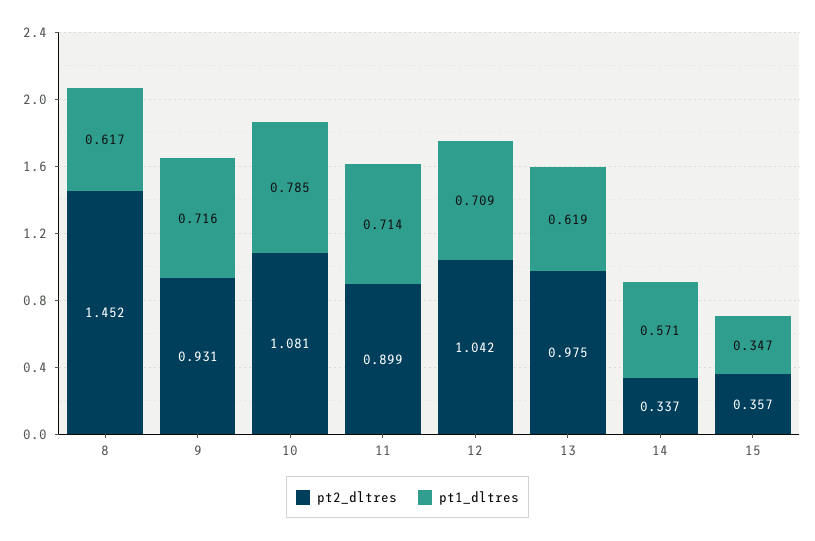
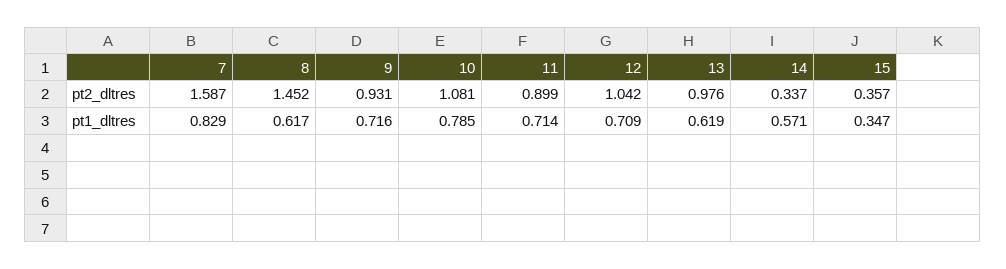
  {
    "pt2_dltres": {
      "8": 1.452,
      "9": 0.931,
      "10": 1.081,
      "11": 0.899,
      "12": 1.042,
-     "13": 0.975,
+     "13": 0.976,
      "14": 0.337,
-     "15": 0.357
+     "15": 0.357,
+     "7": 1.587
    },
    "pt1_dltres": {
      "8": 0.617,
      "9": 0.716,
      "10": 0.785,
      "11": 0.714,
      "12": 0.709,
      "13": 0.619,
      "14": 0.571,
-     "15": 0.347
+     "15": 0.347,
+     "7": 0.829
    }
  }

